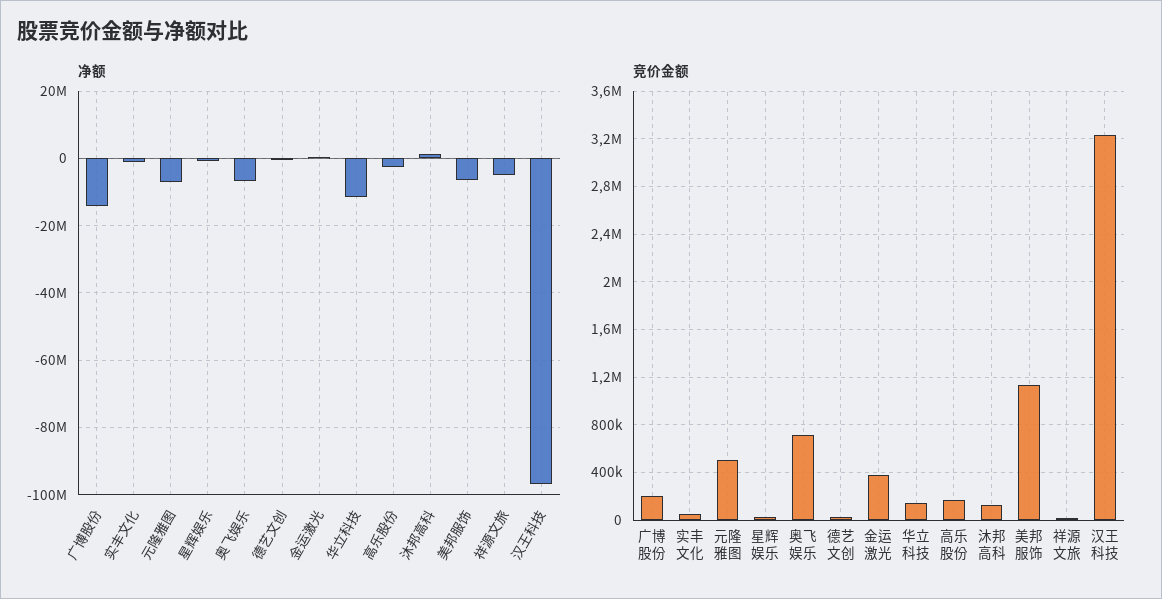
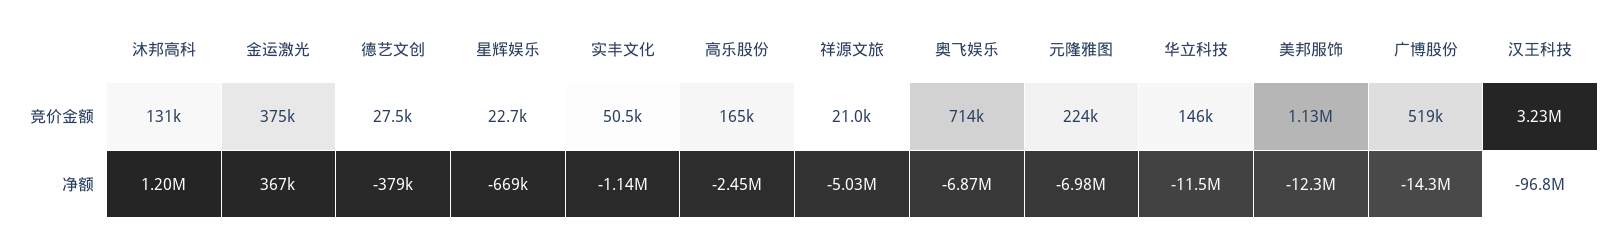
  {
    "净额": {
      "广博股份": -14300000,
      "实丰文化": -1140000,
      "元隆雅图": -6980000,
      "星辉娱乐": -669000,
      "奥飞娱乐": -6870000,
      "德艺文创": -379000,
      "金运激光": 367000,
      "华立科技": -11500000,
      "高乐股份": -2450000,
      "沐邦高科": 1200000,
-     "美邦服饰": -6000000,
+     "美邦服饰": -12300000,
      "祥源文旅": -5030000,
      "汉王科技": -96800000
    },
    "竞价金额": {
-     "广博股份": 200000,
+     "广博股份": 519000,
      "实丰文化": 50500,
-     "元隆雅图": 500000,
+     "元隆雅图": 224000,
      "星辉娱乐": 22700,
      "奥飞娱乐": 714000,
      "德艺文创": 27500,
      "金运激光": 375000,
      "华立科技": 146000,
      "高乐股份": 165000,
      "沐邦高科": 131000,
      "美邦服饰": 1130000,
      "祥源文旅": 21000,
      "汉王科技": 3230000
    }
  }

